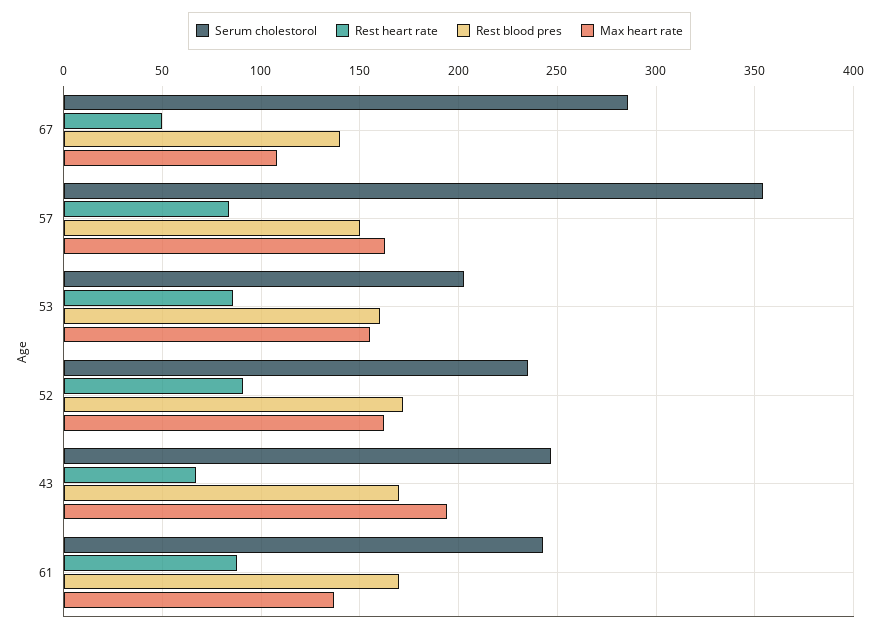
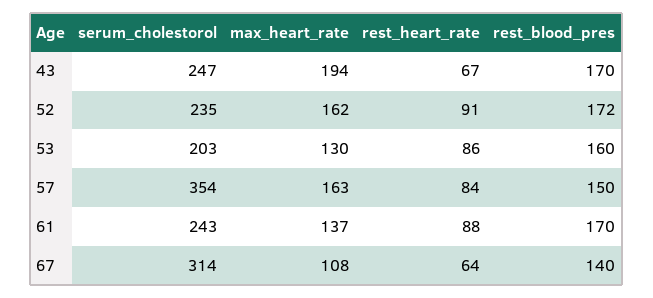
  {
    "Serum cholestorol": {
-     "67": 285,
+     "67": 314,
      "57": 354,
      "53": 203,
      "52": 235,
      "43": 247,
      "61": 243
    },
    "Rest heart rate": {
-     "67": 50,
+     "67": 64,
      "57": 84,
      "53": 86,
      "52": 91,
      "43": 67,
      "61": 88
    },
    "Rest blood pres": {
      "67": 140,
      "57": 150,
      "53": 160,
      "52": 172,
      "43": 170,
      "61": 170
    },
    "Max heart rate": {
      "67": 108,
      "57": 163,
-     "53": 155,
+     "53": 130,
      "52": 162,
      "43": 194,
      "61": 137
    }
  }

